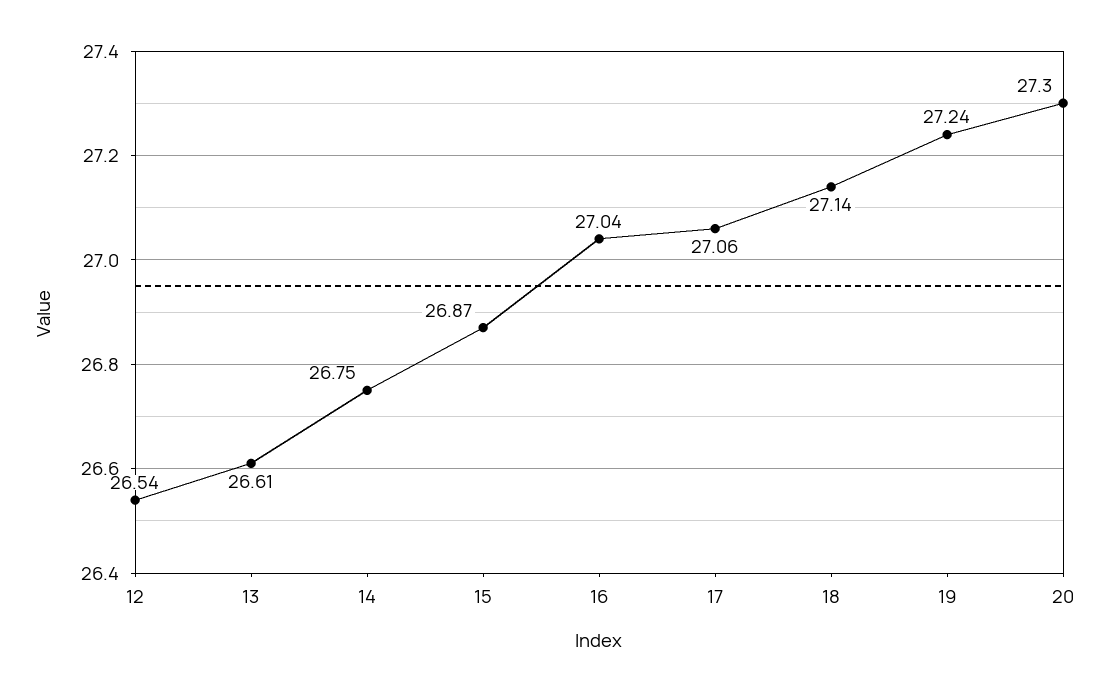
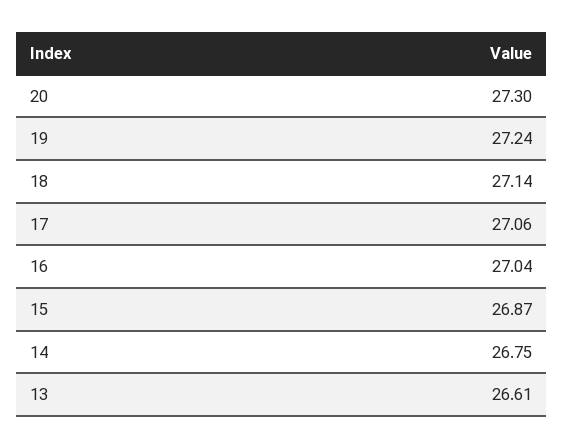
  {
-   "12": 26.54,
    "13": 26.61,
    "14": 26.75,
    "15": 26.87,
    "16": 27.04,
    "17": 27.06,
    "18": 27.14,
    "19": 27.24,
    "20": 27.3
  }

